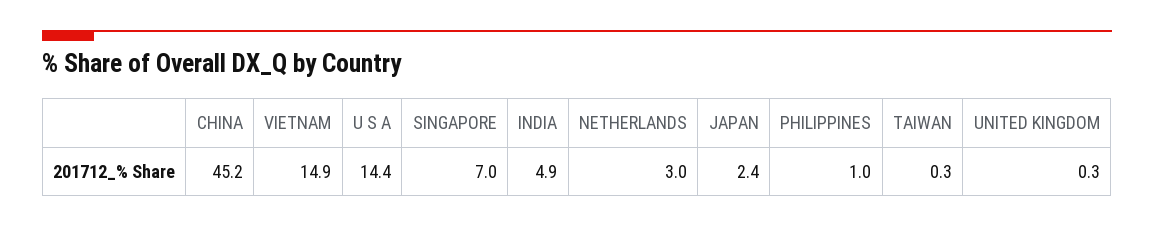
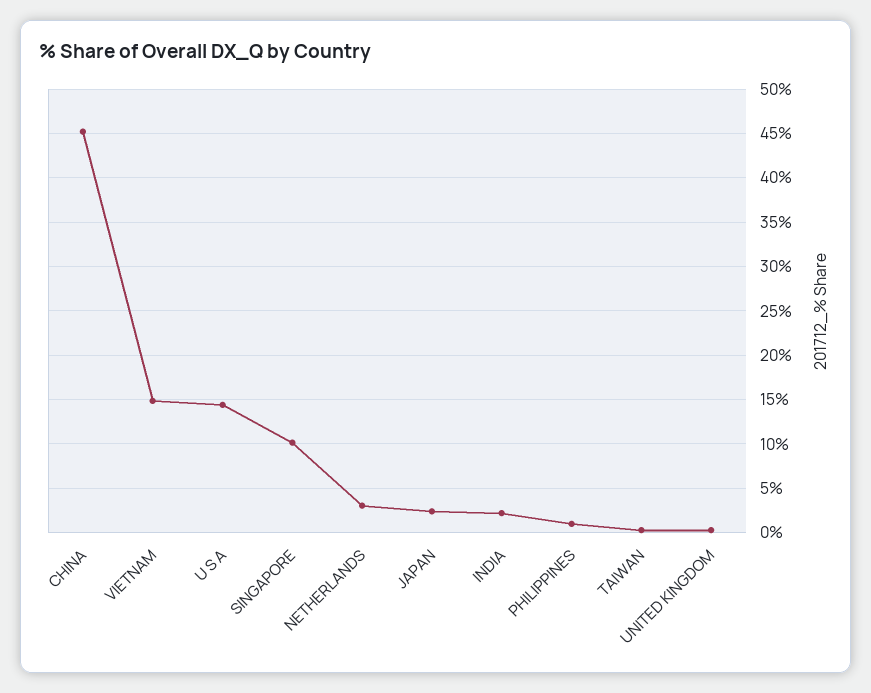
  {
    "CHINA": 45.2,
    "VIETNAM": 14.9,
    "U S A": 14.4,
-   "SINGAPORE": 7,
+   "SINGAPORE": 10,
-   "INDIA": 4.9,
+   "INDIA": 2,
    "NETHERLANDS": 3,
    "JAPAN": 2.4,
    "PHILIPPINES": 1,
    "TAIWAN": 0.3,
    "UNITED KINGDOM": 0.3
  }

